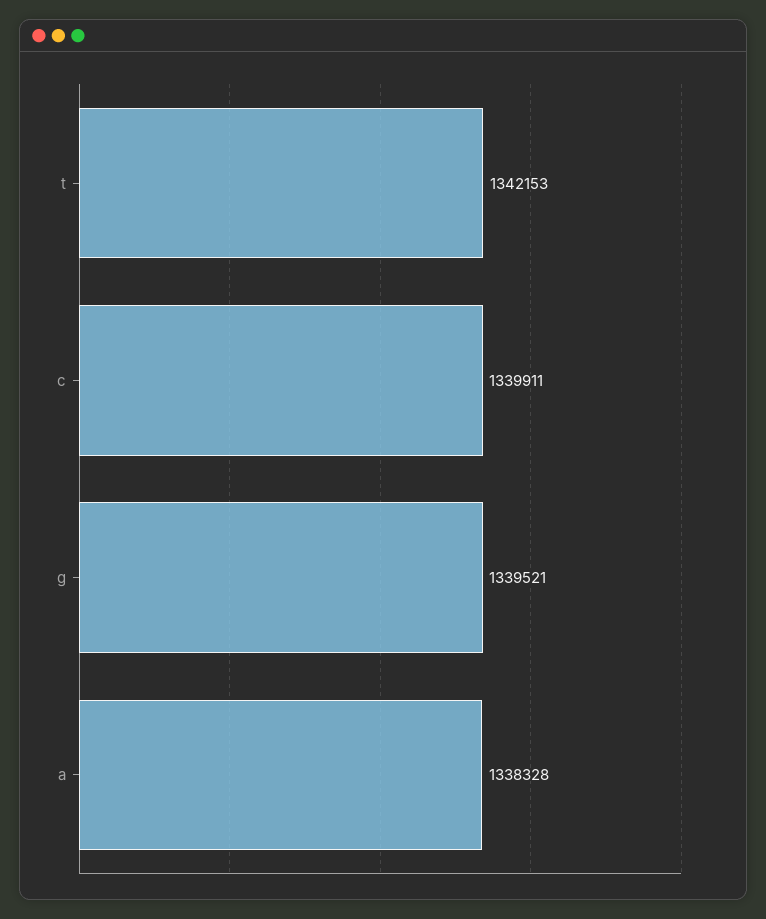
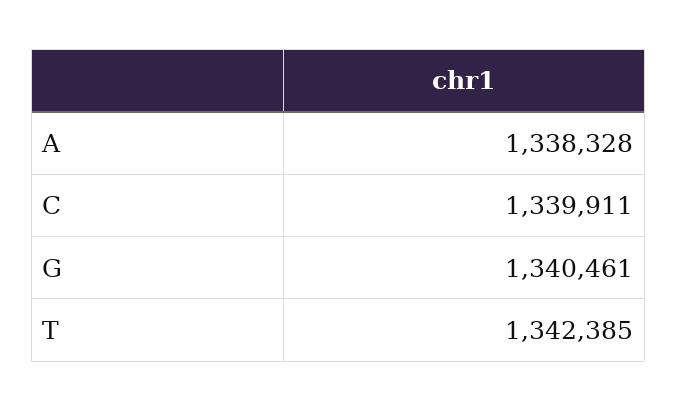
  {
-   "t": 1342153,
+   "t": 1342385,
    "c": 1339911,
-   "g": 1339521,
+   "g": 1340461,
    "a": 1338328
  }

